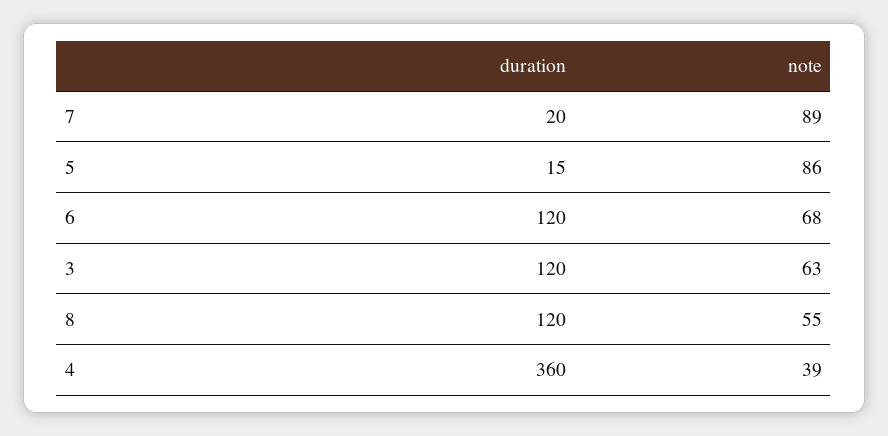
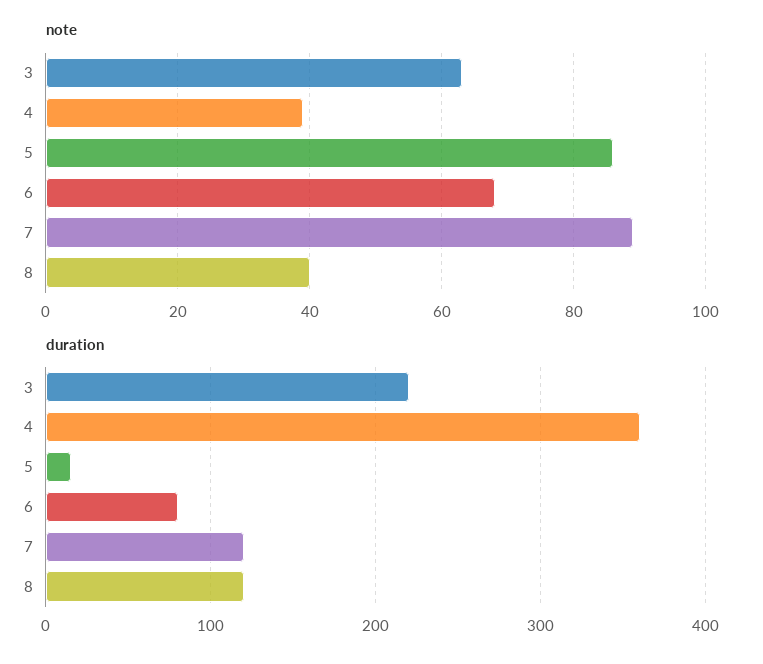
  {
    "duration": {
-     "7": 20,
+     "7": 120,
      "5": 15,
-     "6": 120,
+     "6": 80,
-     "3": 120,
+     "3": 220,
      "8": 120,
      "4": 360
    },
    "note": {
      "7": 89,
      "5": 86,
      "6": 68,
      "3": 63,
-     "8": 55,
+     "8": 40,
      "4": 39
    }
  }

